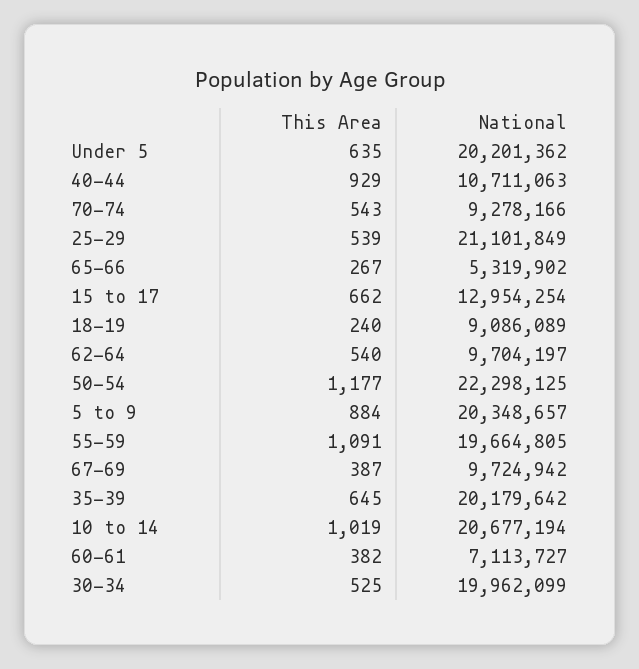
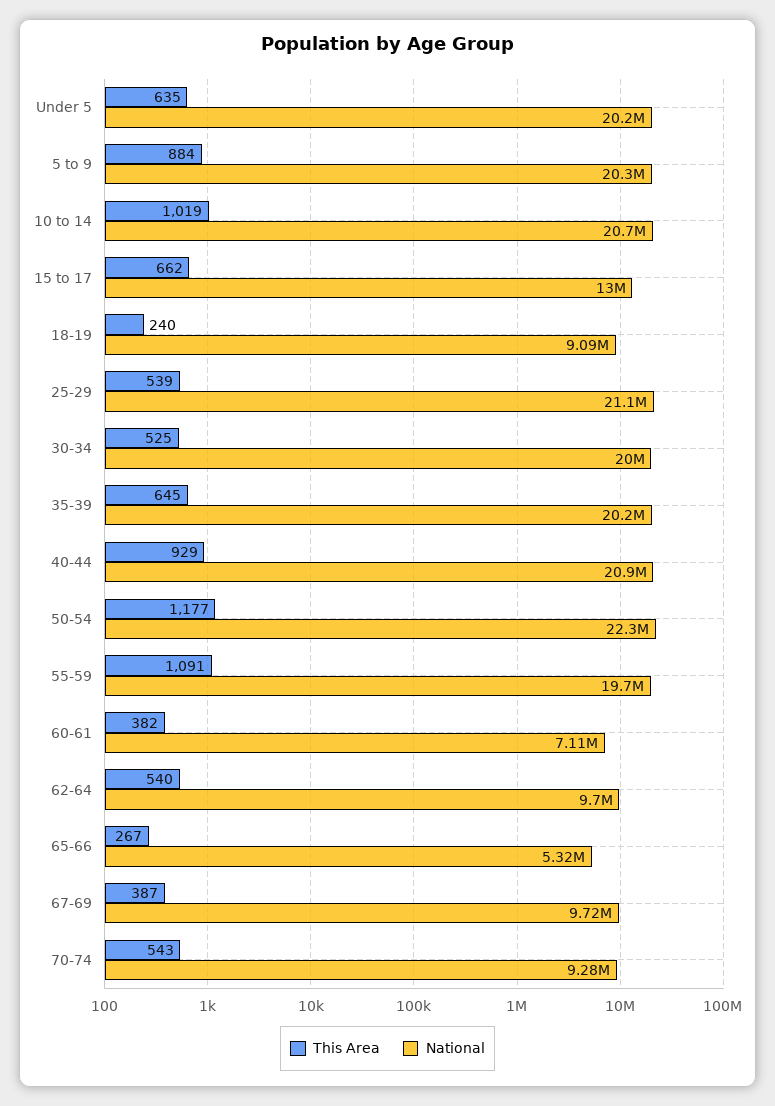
  {
    "This Area": {
      "Under 5": 635,
      "40-44": 929,
      "70-74": 543,
      "25-29": 539,
      "65-66": 267,
      "15 to 17": 662,
      "18-19": 240,
      "62-64": 540,
      "50-54": 1177,
      "5 to 9": 884,
      "55-59": 1091,
      "67-69": 387,
      "35-39": 645,
      "10 to 14": 1019,
      "60-61": 382,
      "30-34": 525
    },
    "National": {
      "Under 5": 20201362,
-     "40-44": 10711063,
+     "40-44": 20900000,
      "70-74": 9278166,
      "25-29": 21101849,
      "65-66": 5319902,
      "15 to 17": 12954254,
      "18-19": 9086089,
      "62-64": 9704197,
      "50-54": 22298125,
      "5 to 9": 20348657,
      "55-59": 19664805,
      "67-69": 9724942,
      "35-39": 20179642,
      "10 to 14": 20677194,
      "60-61": 7113727,
      "30-34": 19962099
    }
  }

